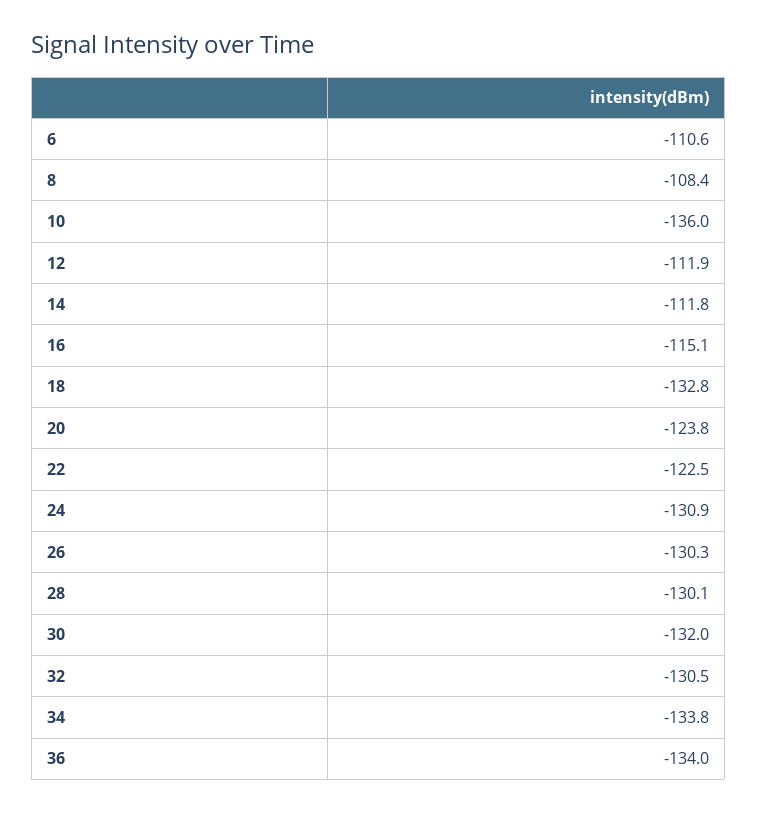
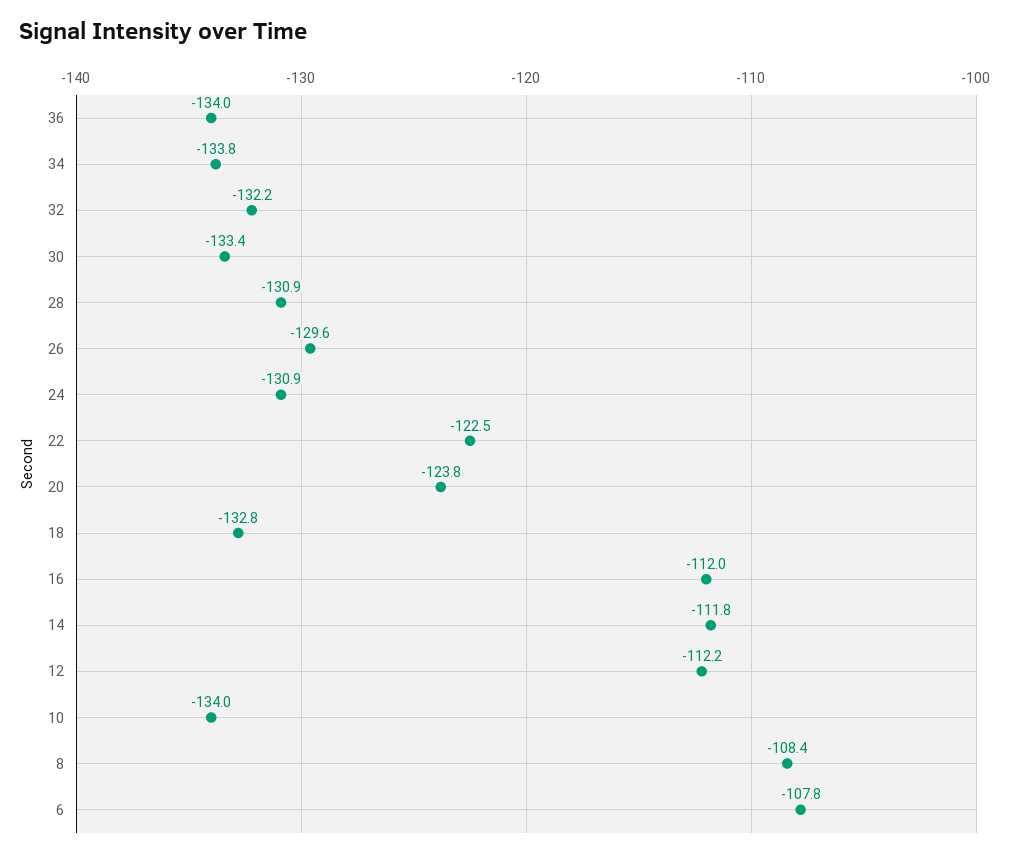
  {
-   "6": -110.6,
+   "6": -107.8,
    "8": -108.4,
-   "10": -136,
+   "10": -134,
-   "12": -111.9,
+   "12": -112.2,
    "14": -111.8,
-   "16": -115.1,
+   "16": -112,
    "18": -132.8,
    "20": -123.8,
    "22": -122.5,
    "24": -130.9,
-   "26": -130.3,
+   "26": -129.6,
-   "28": -130.1,
+   "28": -130.9,
-   "30": -132,
+   "30": -133.4,
-   "32": -130.5,
+   "32": -132.2,
    "34": -133.8,
    "36": -134
  }

